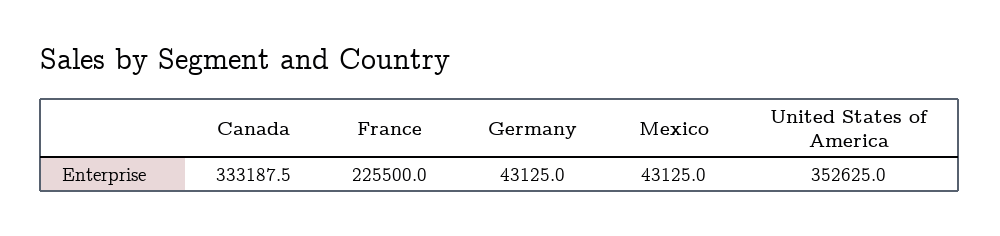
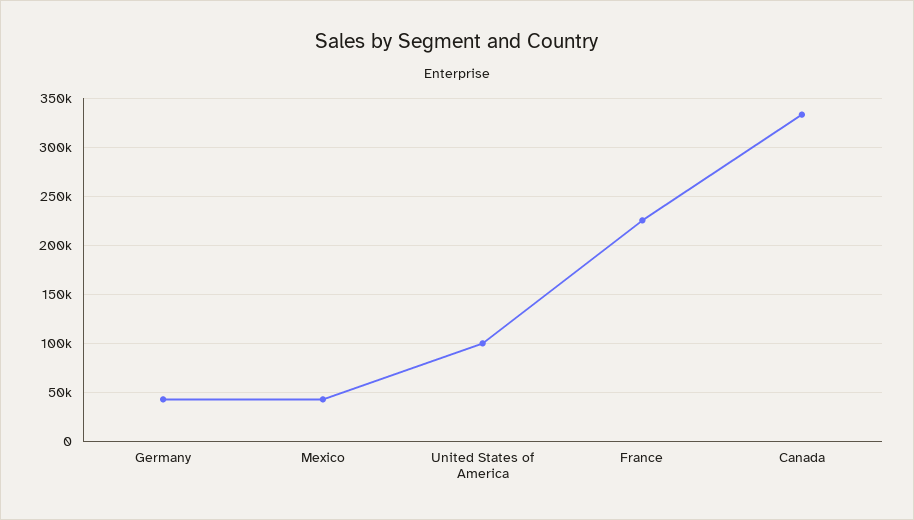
  {
    "Canada": 333187.5,
    "France": 225500,
    "Germany": 43125,
    "Mexico": 43125,
-   "United States of America": 352625
+   "United States of America": 100000
  }

